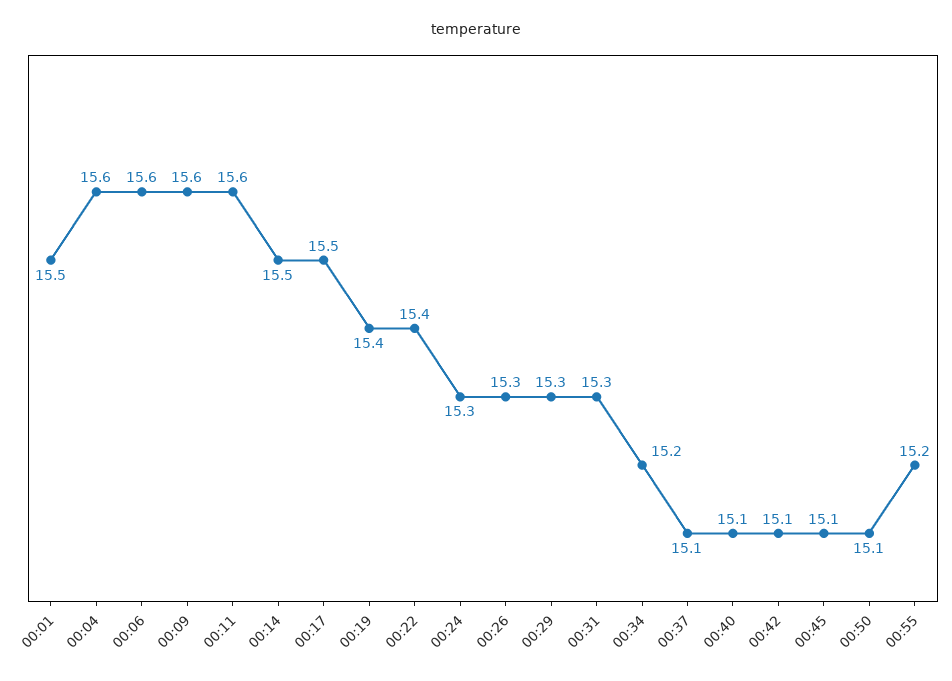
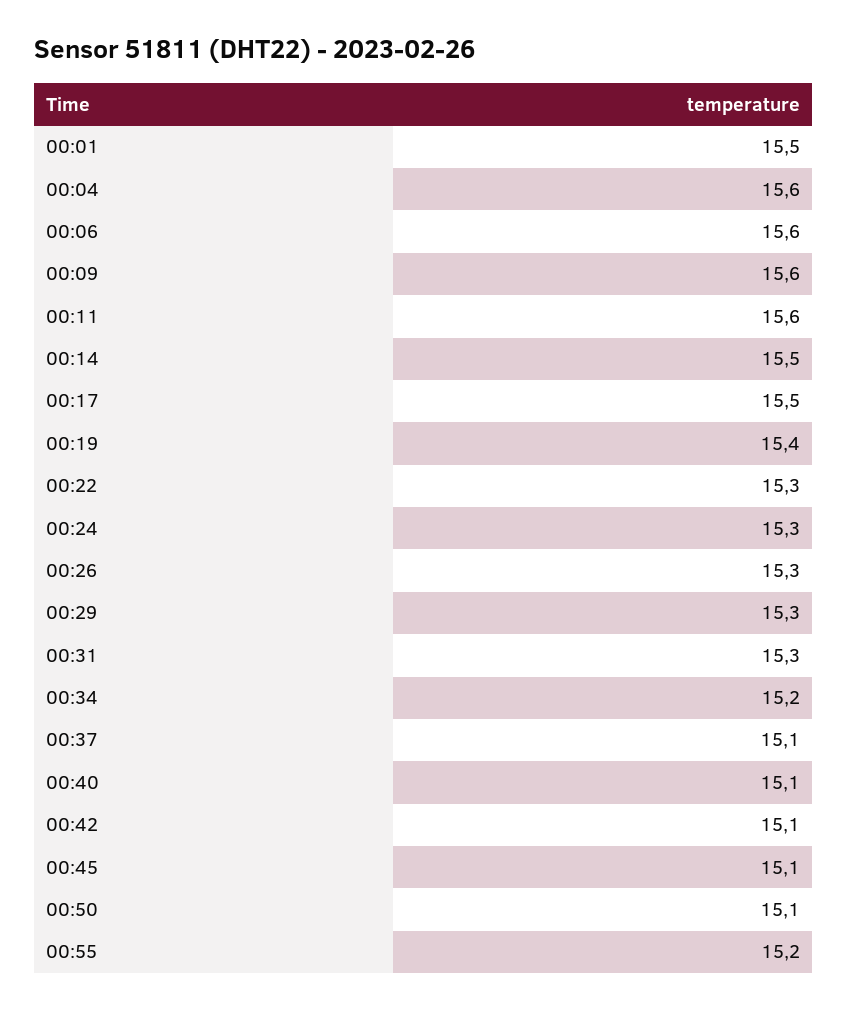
  {
    "00:01": 15.5,
    "00:04": 15.6,
    "00:06": 15.6,
    "00:09": 15.6,
    "00:11": 15.6,
    "00:14": 15.5,
    "00:17": 15.5,
    "00:19": 15.4,
-   "00:22": 15.4,
+   "00:22": 15.3,
    "00:24": 15.3,
    "00:26": 15.3,
    "00:29": 15.3,
    "00:31": 15.3,
    "00:34": 15.2,
    "00:37": 15.1,
    "00:40": 15.1,
    "00:42": 15.1,
    "00:45": 15.1,
    "00:50": 15.1,
    "00:55": 15.2
  }

